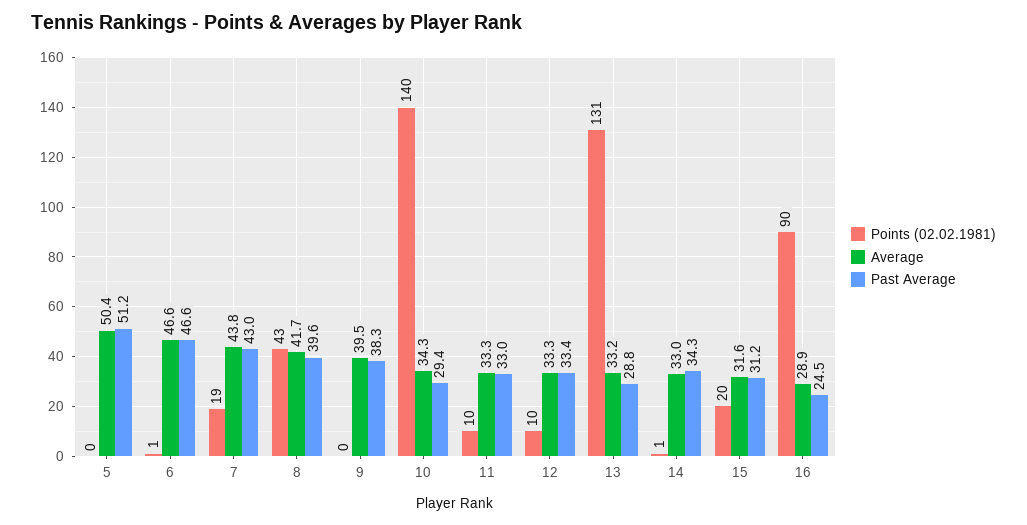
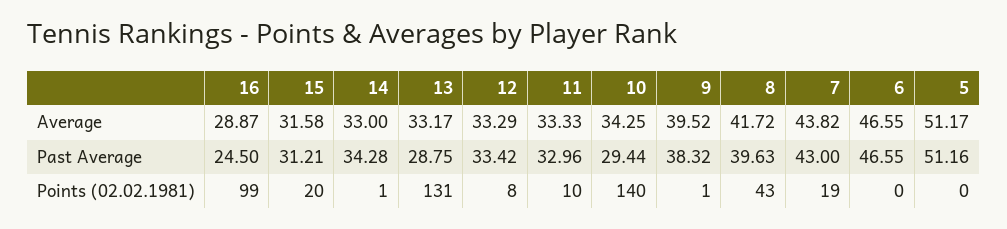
  {
    "Points (02.02.1981)": {
      "5": 0,
-     "6": 1,
+     "6": 0,
      "7": 19,
      "8": 43,
-     "9": 0,
+     "9": 1,
      "10": 140,
      "11": 10,
-     "12": 10,
+     "12": 8,
      "13": 131,
      "14": 1,
      "15": 20,
-     "16": 90
+     "16": 99
    },
    "Average": {
-     "5": 50.4,
+     "5": 51.17,
      "6": 46.55,
      "7": 43.82,
      "8": 41.72,
      "9": 39.52,
      "10": 34.25,
      "11": 33.33,
      "12": 33.29,
      "13": 33.17,
      "14": 33,
      "15": 31.58,
      "16": 28.87
    },
    "Past Average": {
      "5": 51.16,
      "6": 46.55,
      "7": 43,
      "8": 39.63,
      "9": 38.32,
      "10": 29.44,
      "11": 32.96,
      "12": 33.42,
      "13": 28.75,
      "14": 34.28,
      "15": 31.21,
      "16": 24.5
    }
  }

